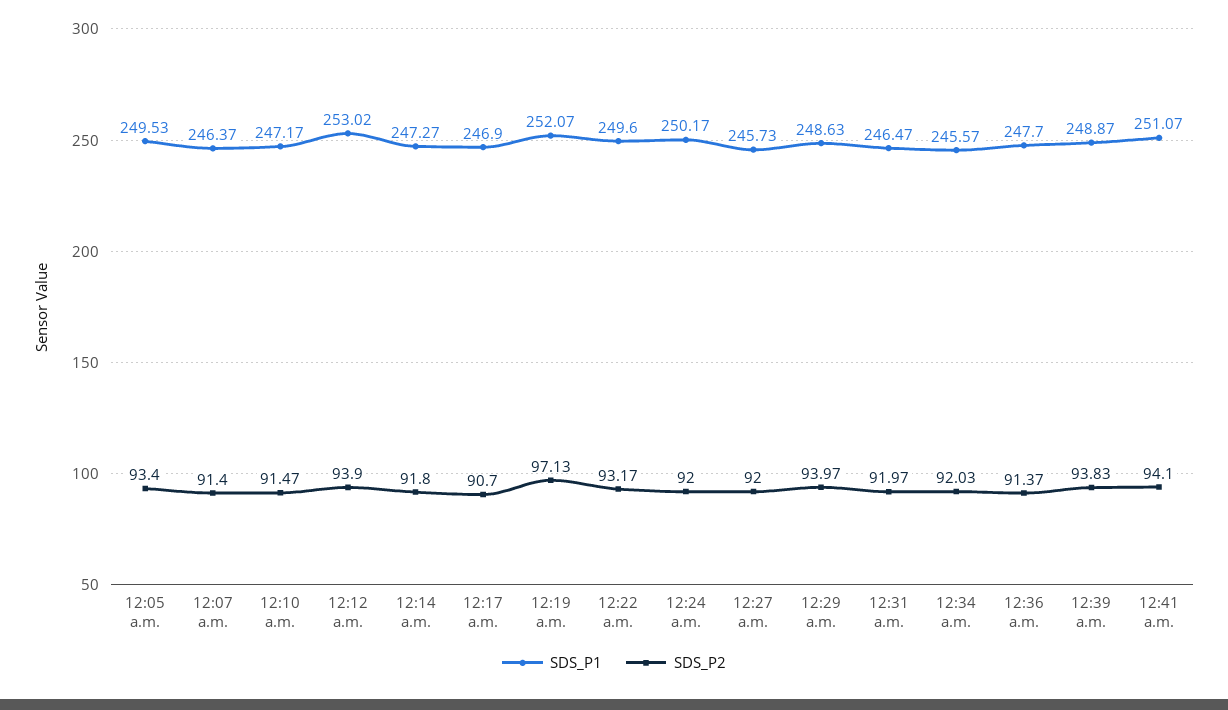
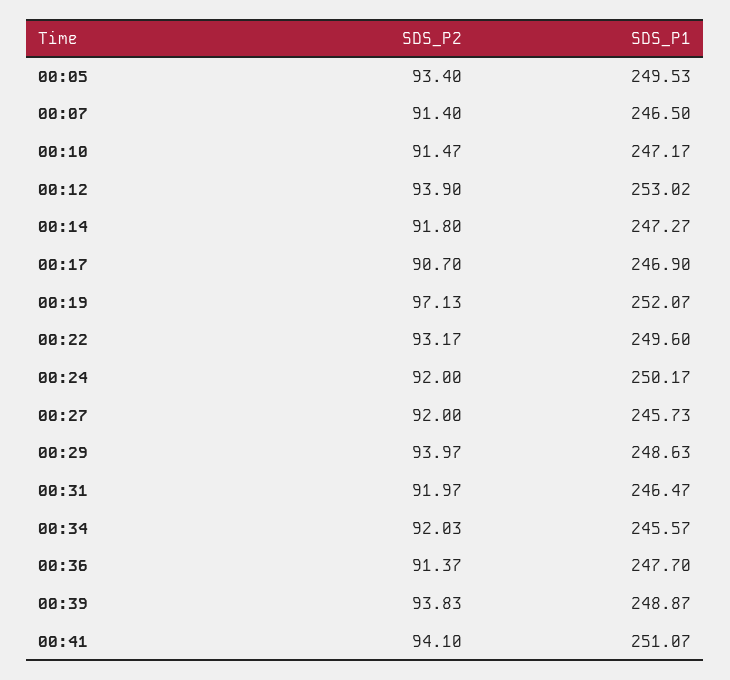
  {
    "SDS_P1": {
      "12:05 a.m.": 249.53,
-     "12:07 a.m.": 246.37,
+     "12:07 a.m.": 246.5,
      "12:10 a.m.": 247.17,
      "12:12 a.m.": 253.02,
      "12:14 a.m.": 247.27,
      "12:17 a.m.": 246.9,
      "12:19 a.m.": 252.07,
      "12:22 a.m.": 249.6,
      "12:24 a.m.": 250.17,
      "12:27 a.m.": 245.73,
      "12:29 a.m.": 248.63,
      "12:31 a.m.": 246.47,
      "12:34 a.m.": 245.57,
      "12:36 a.m.": 247.7,
      "12:39 a.m.": 248.87,
      "12:41 a.m.": 251.07
    },
    "SDS_P2": {
      "12:05 a.m.": 93.4,
      "12:07 a.m.": 91.4,
      "12:10 a.m.": 91.47,
      "12:12 a.m.": 93.9,
      "12:14 a.m.": 91.8,
      "12:17 a.m.": 90.7,
      "12:19 a.m.": 97.13,
      "12:22 a.m.": 93.17,
      "12:24 a.m.": 92,
      "12:27 a.m.": 92,
      "12:29 a.m.": 93.97,
      "12:31 a.m.": 91.97,
      "12:34 a.m.": 92.03,
      "12:36 a.m.": 91.37,
      "12:39 a.m.": 93.83,
      "12:41 a.m.": 94.1
    }
  }

